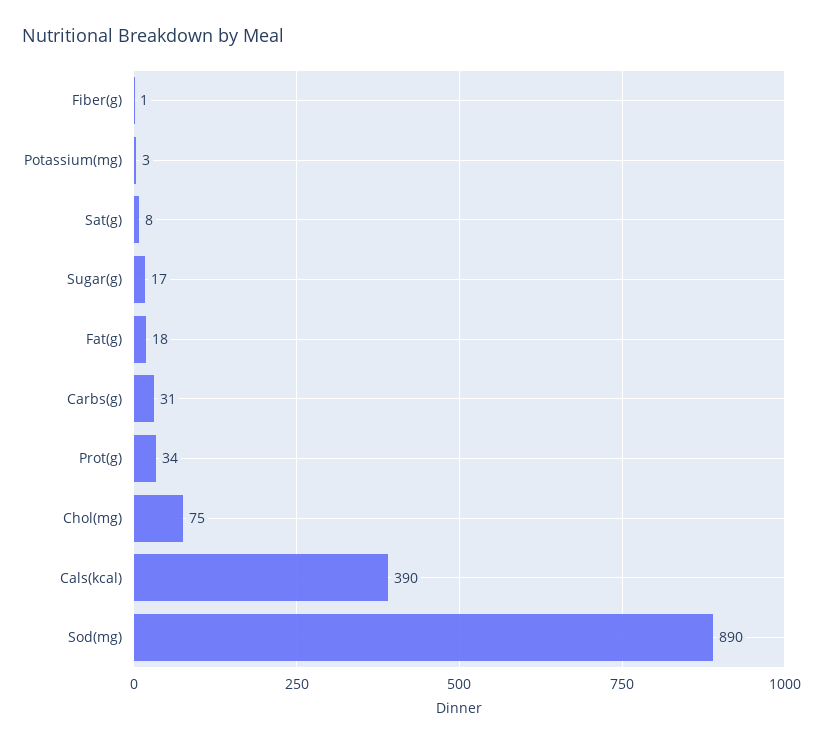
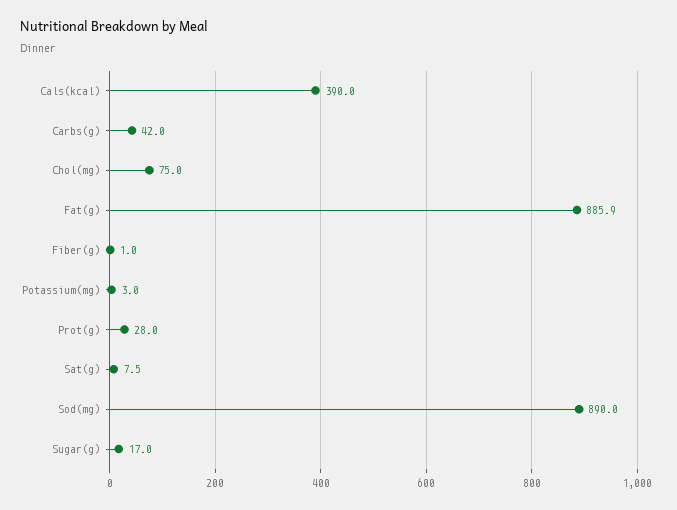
  {
    "Fiber(g)": 1,
    "Potassium(mg)": 3,
    "Sat(g)": 7.5,
    "Sugar(g)": 17,
-   "Fat(g)": 18,
+   "Fat(g)": 885.9,
-   "Carbs(g)": 31,
+   "Carbs(g)": 42,
-   "Prot(g)": 34,
+   "Prot(g)": 28,
    "Chol(mg)": 75,
    "Cals(kcal)": 390,
    "Sod(mg)": 890
  }

